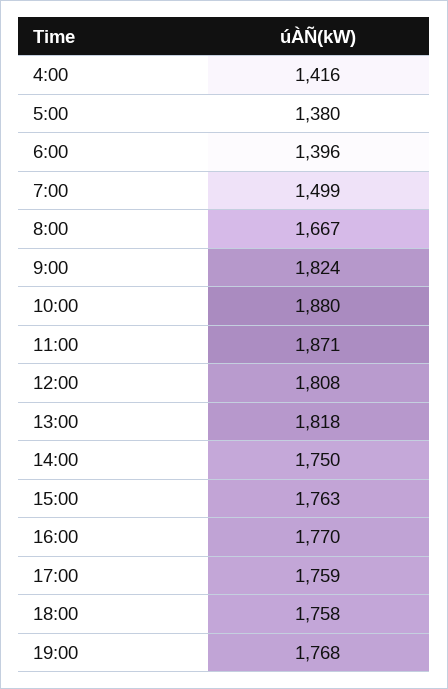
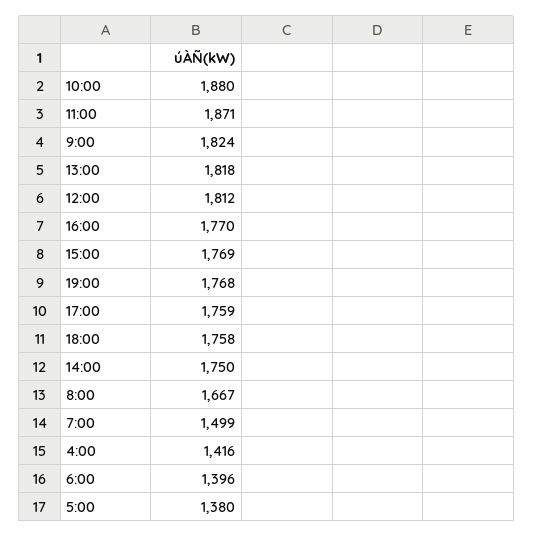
  {
    "4:00": 1416,
    "5:00": 1380,
    "6:00": 1396,
    "7:00": 1499,
    "8:00": 1667,
    "9:00": 1824,
    "10:00": 1880,
    "11:00": 1871,
-   "12:00": 1808,
+   "12:00": 1812,
    "13:00": 1818,
    "14:00": 1750,
-   "15:00": 1763,
+   "15:00": 1769,
    "16:00": 1770,
    "17:00": 1759,
    "18:00": 1758,
    "19:00": 1768
  }

